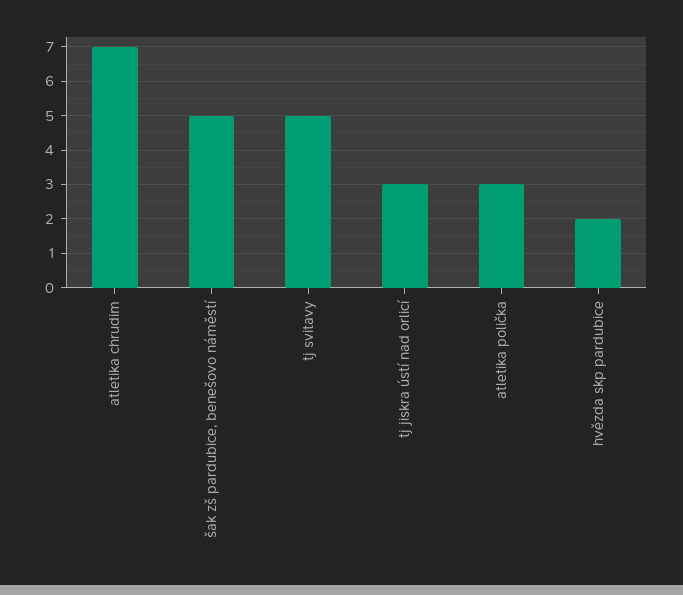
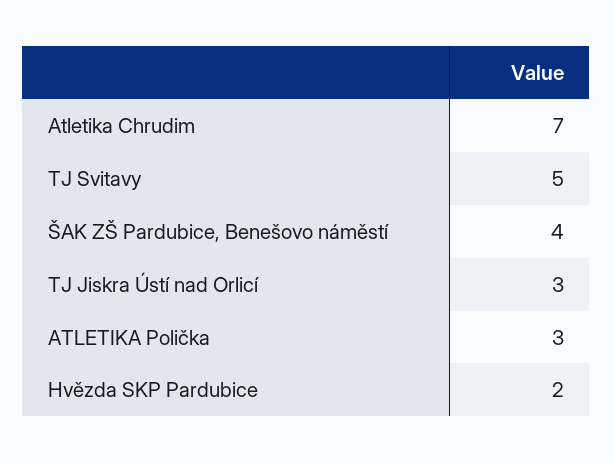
  {
    "atletika chrudim": 7,
-   "šak zš pardubice, benešovo náměstí": 5,
+   "šak zš pardubice, benešovo náměstí": 4,
    "tj svitavy": 5,
    "tj jiskra ústí nad orlicí": 3,
    "atletika polička": 3,
    "hvězda skp pardubice": 2
  }

